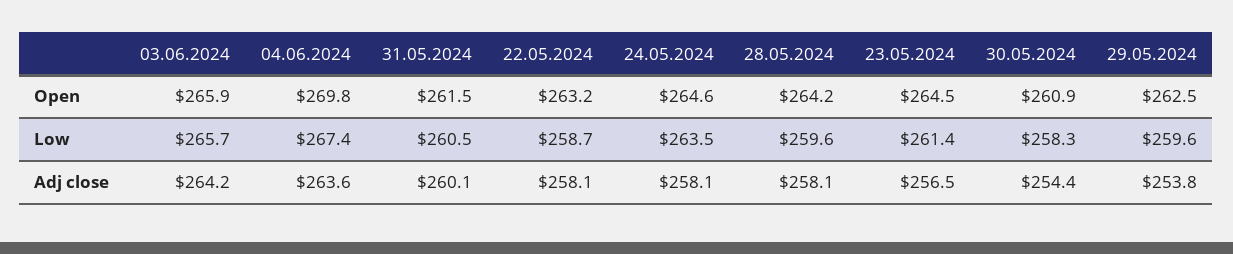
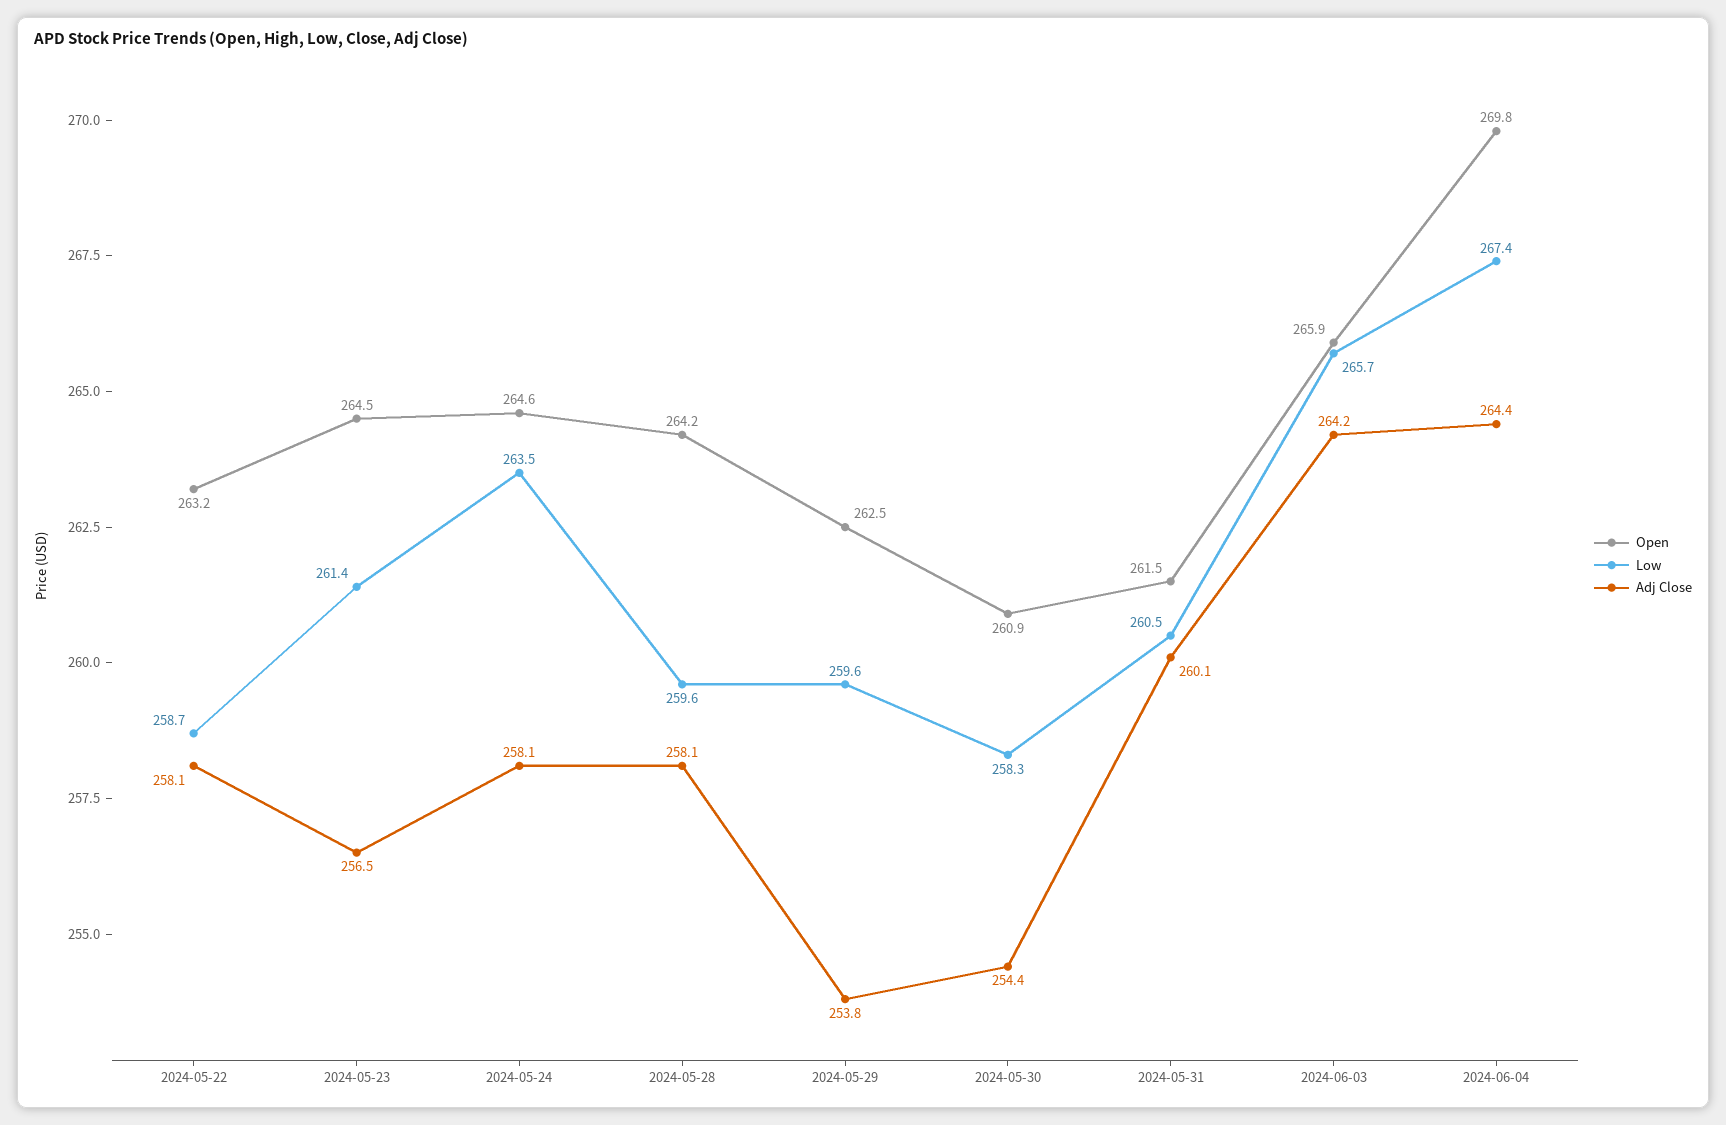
  {
    "Open": {
      "03.06.2024": 265.9,
      "04.06.2024": 269.8,
      "31.05.2024": 261.5,
      "22.05.2024": 263.2,
      "24.05.2024": 264.6,
      "28.05.2024": 264.2,
      "23.05.2024": 264.5,
      "30.05.2024": 260.9,
      "29.05.2024": 262.5
    },
    "Low": {
      "03.06.2024": 265.7,
      "04.06.2024": 267.4,
      "31.05.2024": 260.5,
      "22.05.2024": 258.7,
      "24.05.2024": 263.5,
      "28.05.2024": 259.6,
      "23.05.2024": 261.4,
      "30.05.2024": 258.3,
      "29.05.2024": 259.6
    },
    "Adj close": {
      "03.06.2024": 264.2,
-     "04.06.2024": 263.6,
+     "04.06.2024": 264.4,
      "31.05.2024": 260.1,
      "22.05.2024": 258.1,
      "24.05.2024": 258.1,
      "28.05.2024": 258.1,
      "23.05.2024": 256.5,
      "30.05.2024": 254.4,
      "29.05.2024": 253.8
    }
  }

